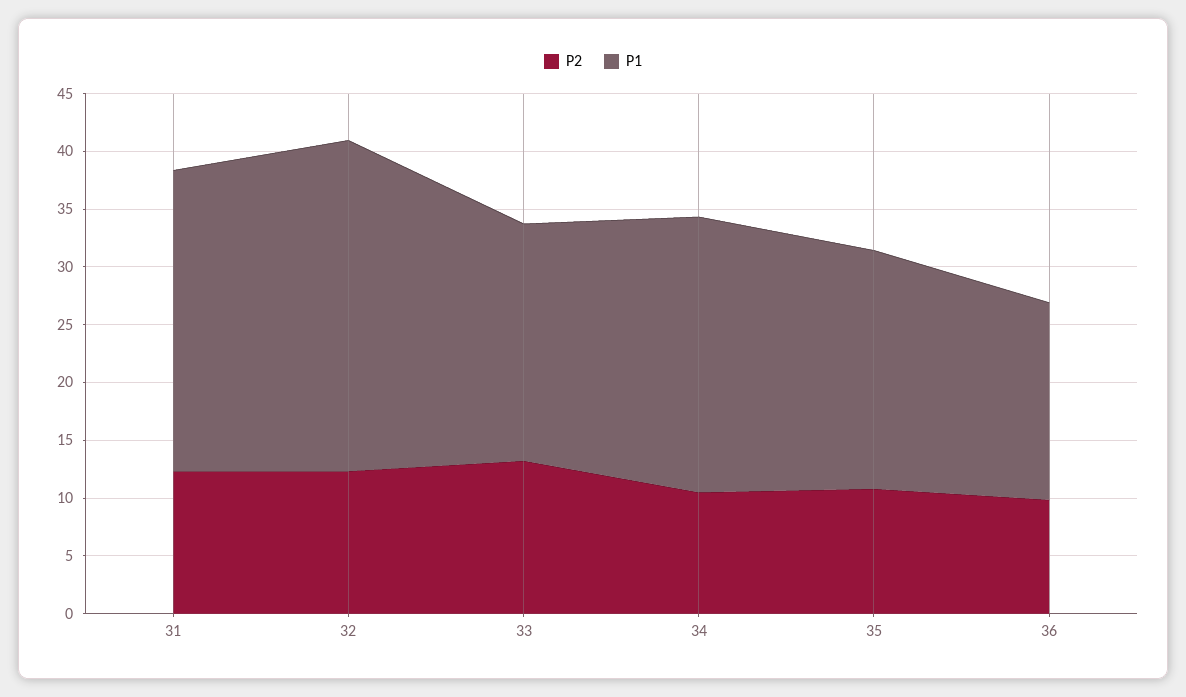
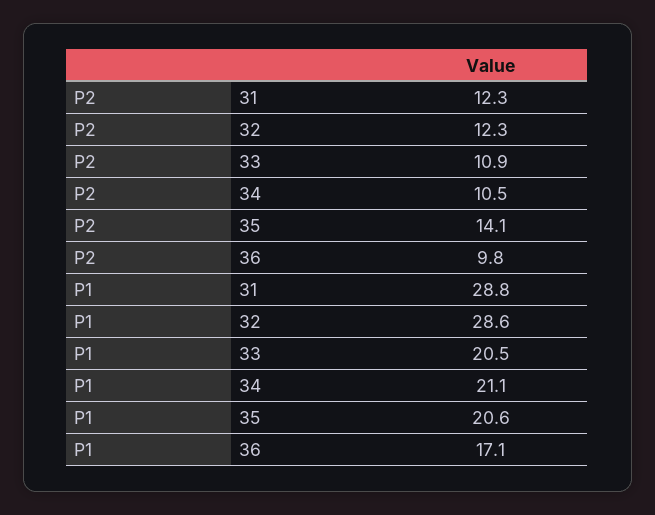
  {
    "P2": {
      "31": 12.3,
      "32": 12.3,
-     "33": 13,
+     "33": 10.9,
      "34": 10.5,
-     "35": 11,
+     "35": 14.1,
      "36": 9.8
    },
    "P1": {
-     "31": 26,
+     "31": 28.8,
      "32": 28.6,
      "33": 20.5,
-     "34": 24,
+     "34": 21.1,
      "35": 20.6,
      "36": 17.1
    }
  }

